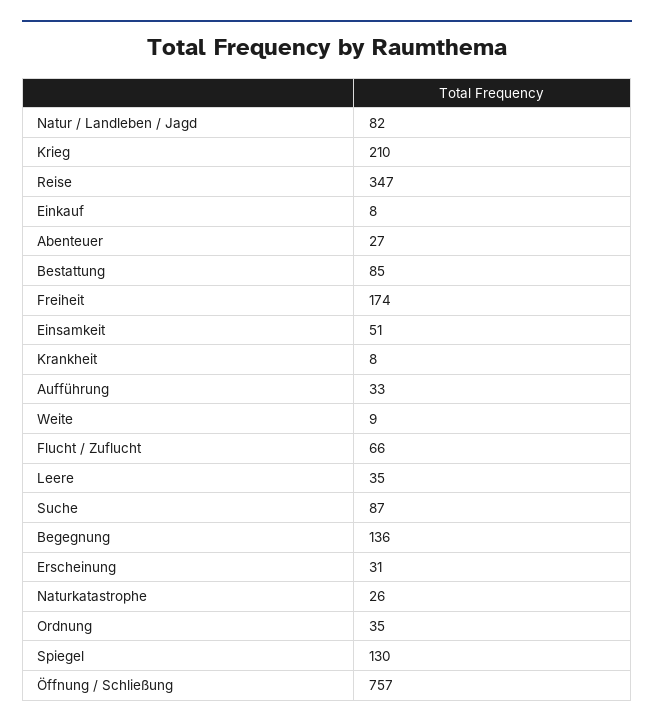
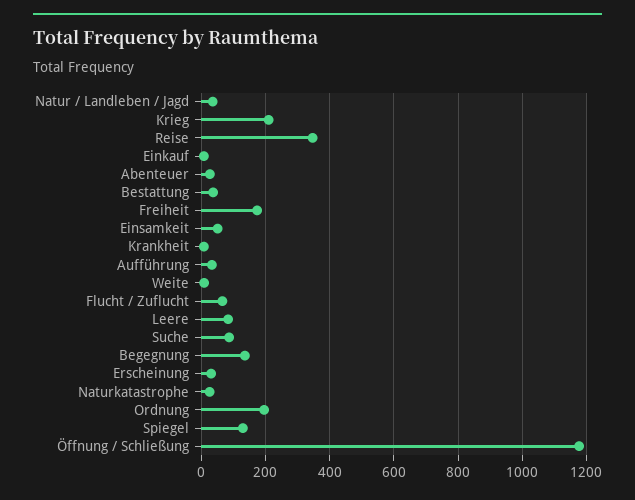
  {
-   "Natur / Landleben / Jagd": 82,
+   "Natur / Landleben / Jagd": 40,
    "Krieg": 210,
    "Reise": 347,
    "Einkauf": 8,
    "Abenteuer": 27,
-   "Bestattung": 85,
+   "Bestattung": 40,
    "Freiheit": 174,
    "Einsamkeit": 51,
    "Krankheit": 8,
    "Aufführung": 33,
    "Weite": 9,
    "Flucht / Zuflucht": 66,
-   "Leere": 35,
+   "Leere": 80,
    "Suche": 87,
    "Begegnung": 136,
    "Erscheinung": 31,
    "Naturkatastrophe": 26,
-   "Ordnung": 35,
+   "Ordnung": 200,
    "Spiegel": 130,
-   "Öffnung / Schließung": 757
+   "Öffnung / Schließung": 1180
  }

